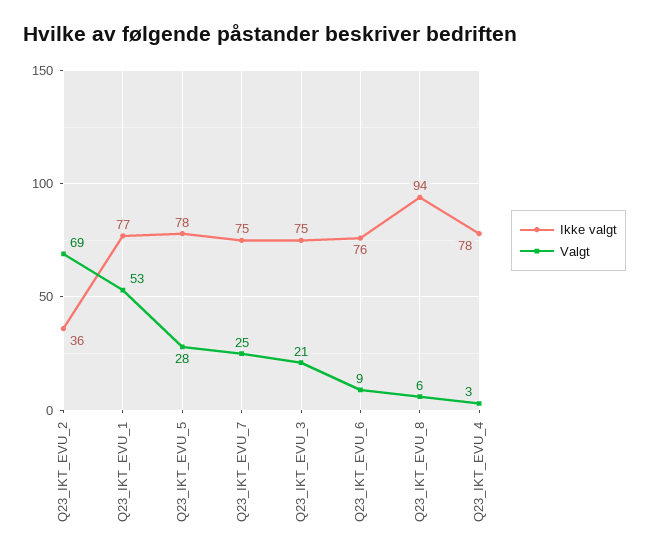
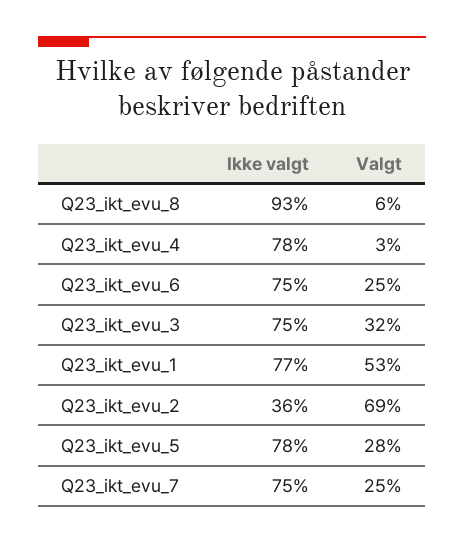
  {
    "Ikke valgt": {
      "Q23_IKT_EVU_2": 36,
      "Q23_IKT_EVU_1": 77,
      "Q23_IKT_EVU_5": 78,
      "Q23_IKT_EVU_7": 75,
      "Q23_IKT_EVU_3": 75,
-     "Q23_IKT_EVU_6": 76,
+     "Q23_IKT_EVU_6": 75,
-     "Q23_IKT_EVU_8": 94,
+     "Q23_IKT_EVU_8": 93,
      "Q23_IKT_EVU_4": 78
    },
    "Valgt": {
      "Q23_IKT_EVU_2": 69,
      "Q23_IKT_EVU_1": 53,
      "Q23_IKT_EVU_5": 28,
      "Q23_IKT_EVU_7": 25,
-     "Q23_IKT_EVU_3": 21,
+     "Q23_IKT_EVU_3": 32,
-     "Q23_IKT_EVU_6": 9,
+     "Q23_IKT_EVU_6": 25,
      "Q23_IKT_EVU_8": 6,
      "Q23_IKT_EVU_4": 3
    }
  }

